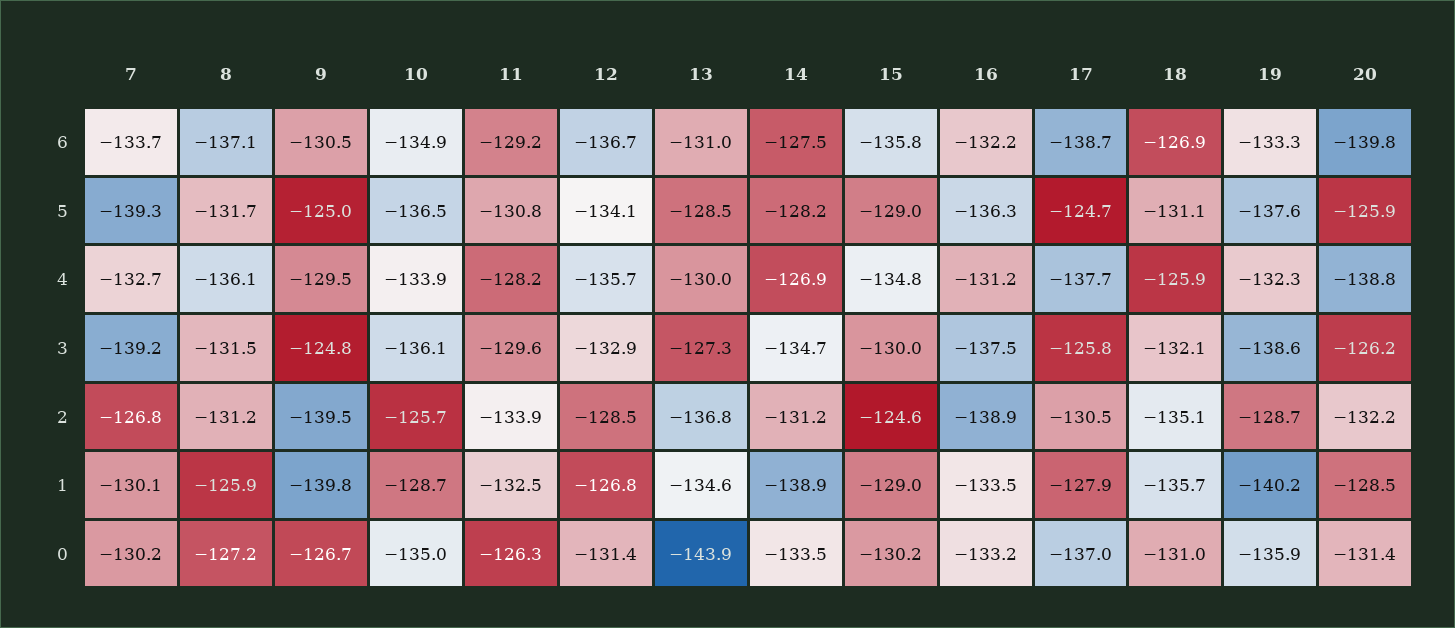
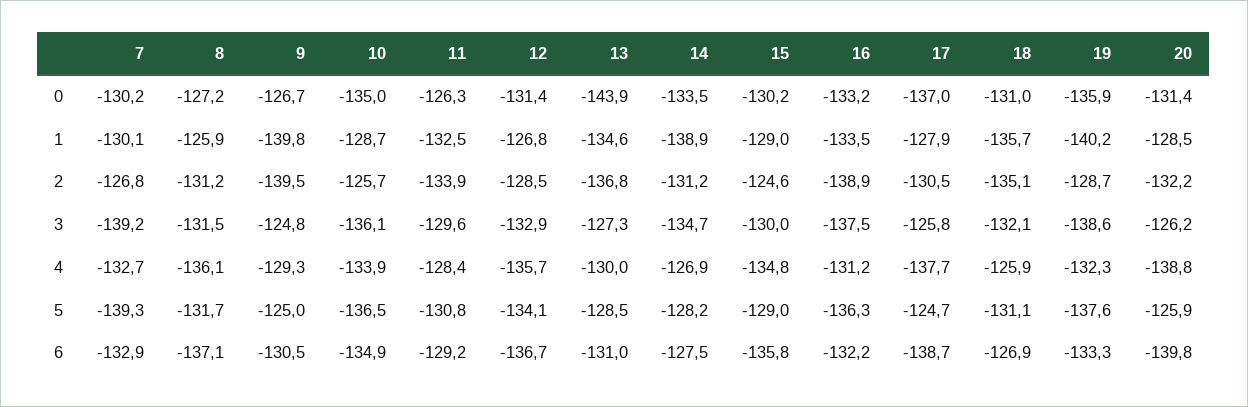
  {
    "7": {
-     "6": -133.7,
+     "6": -132.9,
      "5": -139.3,
      "4": -132.7,
      "3": -139.2,
      "2": -126.8,
      "1": -130.1,
      "0": -130.2
    },
    "8": {
      "6": -137.1,
      "5": -131.7,
      "4": -136.1,
      "3": -131.5,
      "2": -131.2,
      "1": -125.9,
      "0": -127.2
    },
    "9": {
      "6": -130.5,
      "5": -125,
-     "4": -129.5,
+     "4": -129.3,
      "3": -124.8,
      "2": -139.5,
      "1": -139.8,
      "0": -126.7
    },
    "10": {
      "6": -134.9,
      "5": -136.5,
      "4": -133.9,
      "3": -136.1,
      "2": -125.7,
      "1": -128.7,
      "0": -135
    },
    "11": {
      "6": -129.2,
      "5": -130.8,
-     "4": -128.2,
+     "4": -128.4,
      "3": -129.6,
      "2": -133.9,
      "1": -132.5,
      "0": -126.3
    },
    "12": {
      "6": -136.7,
      "5": -134.1,
      "4": -135.7,
      "3": -132.9,
      "2": -128.5,
      "1": -126.8,
      "0": -131.4
    },
    "13": {
      "6": -131,
      "5": -128.5,
      "4": -130,
      "3": -127.3,
      "2": -136.8,
      "1": -134.6,
      "0": -143.9
    },
    "14": {
      "6": -127.5,
      "5": -128.2,
      "4": -126.9,
      "3": -134.7,
      "2": -131.2,
      "1": -138.9,
      "0": -133.5
    },
    "15": {
      "6": -135.8,
      "5": -129,
      "4": -134.8,
      "3": -130,
      "2": -124.6,
      "1": -129,
      "0": -130.2
    },
    "16": {
      "6": -132.2,
      "5": -136.3,
      "4": -131.2,
      "3": -137.5,
      "2": -138.9,
      "1": -133.5,
      "0": -133.2
    },
    "17": {
      "6": -138.7,
      "5": -124.7,
      "4": -137.7,
      "3": -125.8,
      "2": -130.5,
      "1": -127.9,
      "0": -137
    },
    "18": {
      "6": -126.9,
      "5": -131.1,
      "4": -125.9,
      "3": -132.1,
      "2": -135.1,
      "1": -135.7,
      "0": -131
    },
    "19": {
      "6": -133.3,
      "5": -137.6,
      "4": -132.3,
      "3": -138.6,
      "2": -128.7,
      "1": -140.2,
      "0": -135.9
    },
    "20": {
      "6": -139.8,
      "5": -125.9,
      "4": -138.8,
      "3": -126.2,
      "2": -132.2,
      "1": -128.5,
      "0": -131.4
    }
  }

